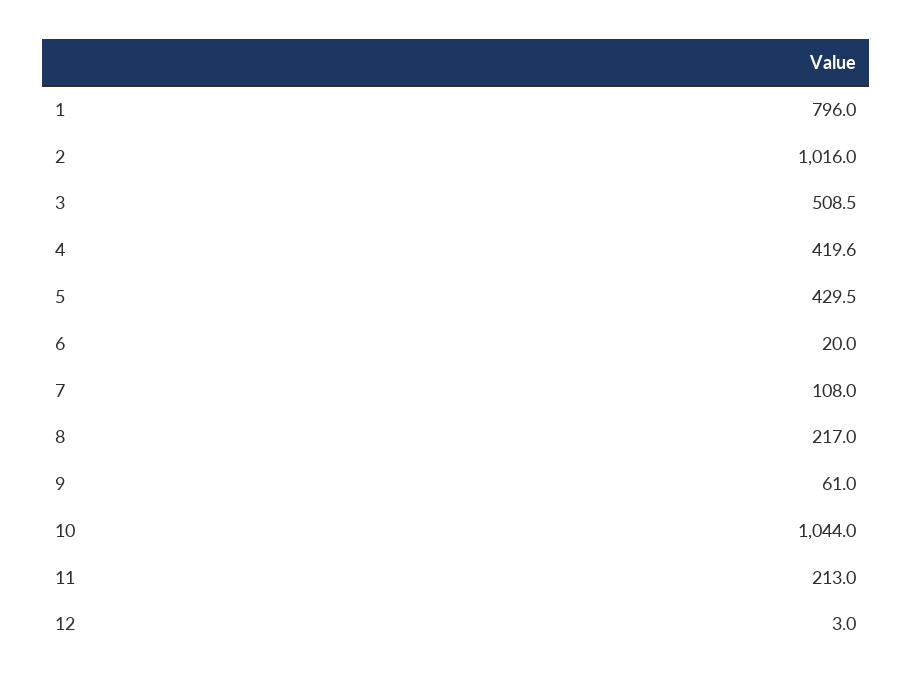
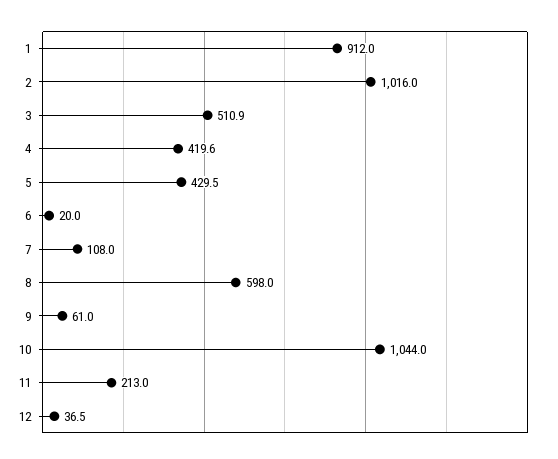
  {
-   "1": 796,
+   "1": 912,
    "2": 1016,
-   "3": 508.5,
+   "3": 510.9,
    "4": 419.6,
    "5": 429.5,
    "6": 20,
    "7": 108,
-   "8": 217,
+   "8": 598,
    "9": 61,
    "10": 1044,
    "11": 213,
-   "12": 3
+   "12": 36.5
  }

